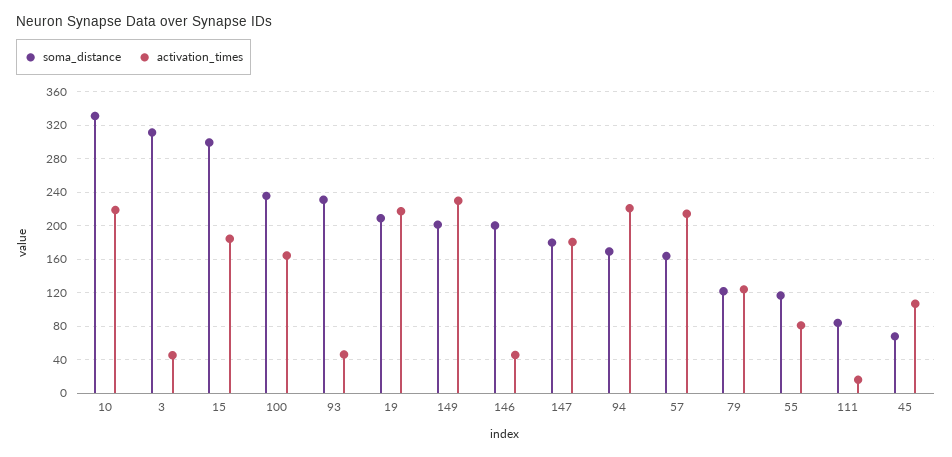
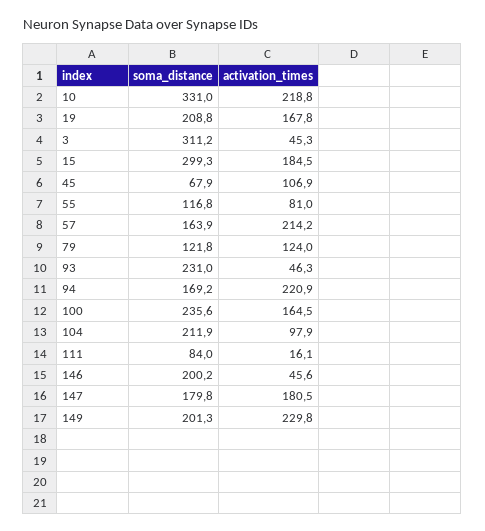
  {
    "soma_distance": {
      "10": 331,
      "3": 311.2,
      "15": 299.3,
      "100": 235.6,
      "93": 231,
      "19": 208.8,
      "149": 201.3,
      "146": 200.2,
      "147": 179.8,
      "94": 169.2,
      "57": 163.9,
      "79": 121.8,
      "55": 116.8,
      "111": 84,
-     "45": 67.9
+     "45": 67.9,
+     "104": 211.9
    },
    "activation_times": {
      "10": 218.8,
      "3": 45.3,
      "15": 184.5,
      "100": 164.5,
      "93": 46.3,
-     "19": 220,
+     "19": 167.8,
      "149": 229.8,
      "146": 45.6,
      "147": 180.5,
      "94": 220.9,
      "57": 214.2,
      "79": 124,
      "55": 81,
      "111": 16.1,
-     "45": 106.9
+     "45": 106.9,
+     "104": 97.9
    }
  }

